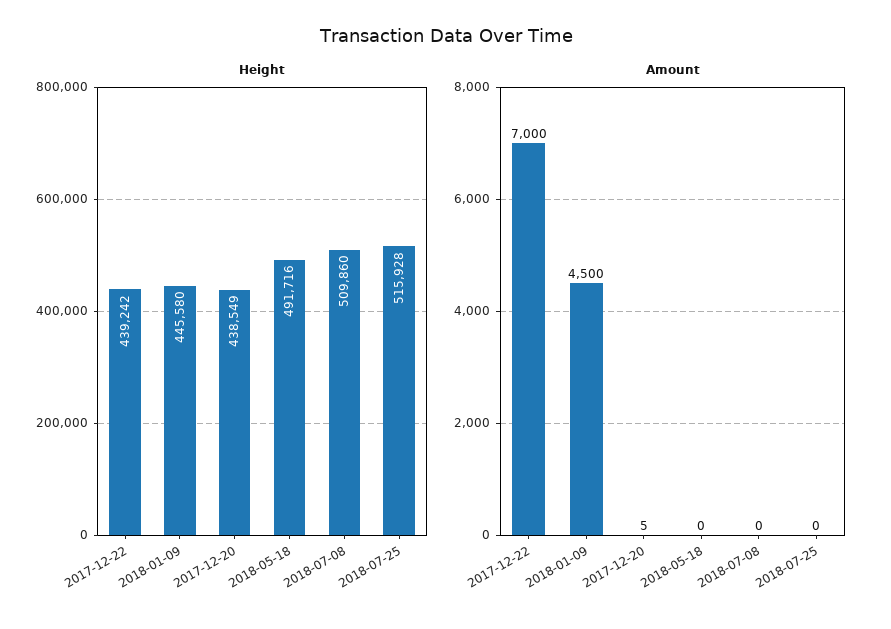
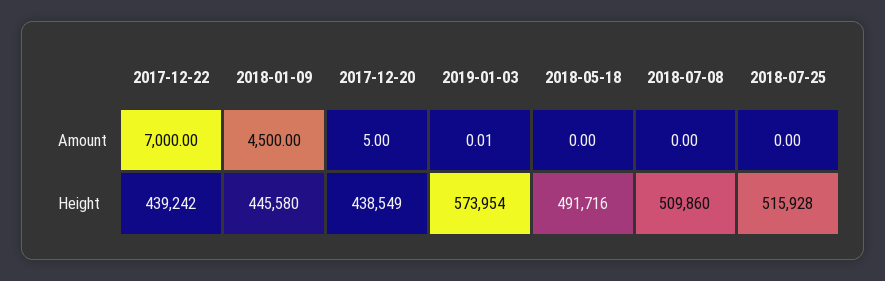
  {
    "Height": {
      "2017-12-22": 439242,
      "2018-01-09": 445580,
      "2017-12-20": 438549,
      "2018-05-18": 491716,
      "2018-07-08": 509860,
-     "2018-07-25": 515928
+     "2018-07-25": 515928,
+     "2019-01-03": 573954
    },
    "Amount": {
      "2017-12-22": 7000,
      "2018-01-09": 4500,
      "2017-12-20": 5,
      "2018-05-18": 0,
      "2018-07-08": 0,
-     "2018-07-25": 0
+     "2018-07-25": 0,
+     "2019-01-03": 0.01
    }
  }

